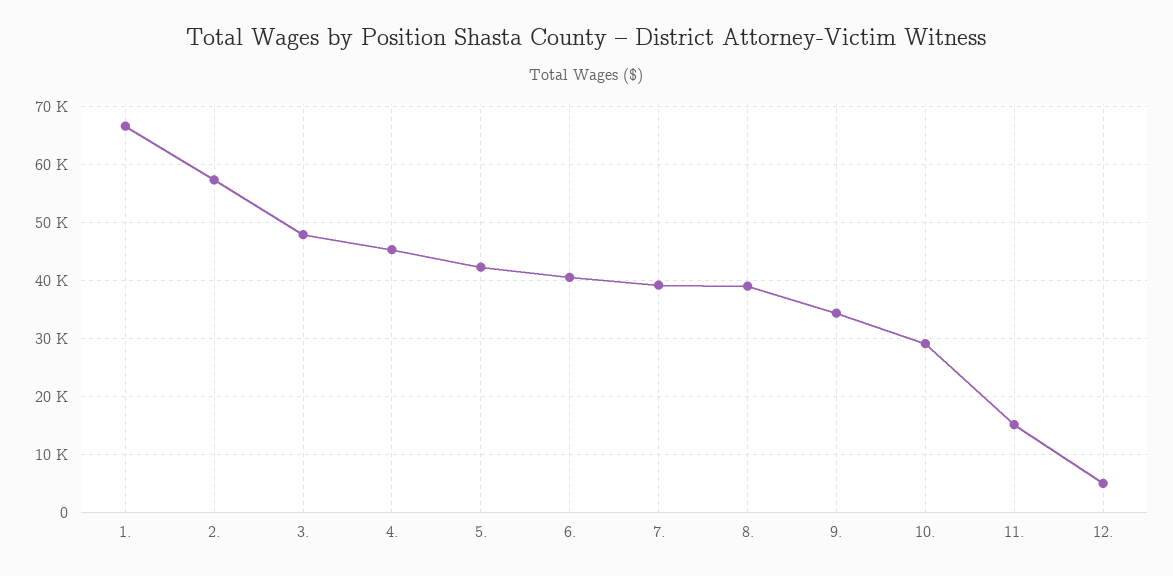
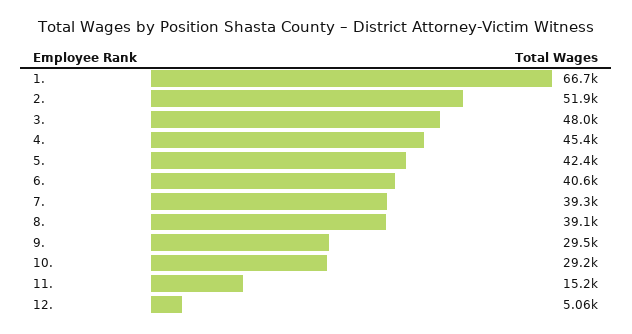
  {
    "1.": 66700,
-   "2.": 58000,
+   "2.": 51900,
    "3.": 48000,
    "4.": 45400,
    "5.": 42400,
    "6.": 40600,
    "7.": 39300,
    "8.": 39100,
-   "9.": 34000,
+   "9.": 29500,
    "10.": 29200,
    "11.": 15200,
    "12.": 5060
  }

